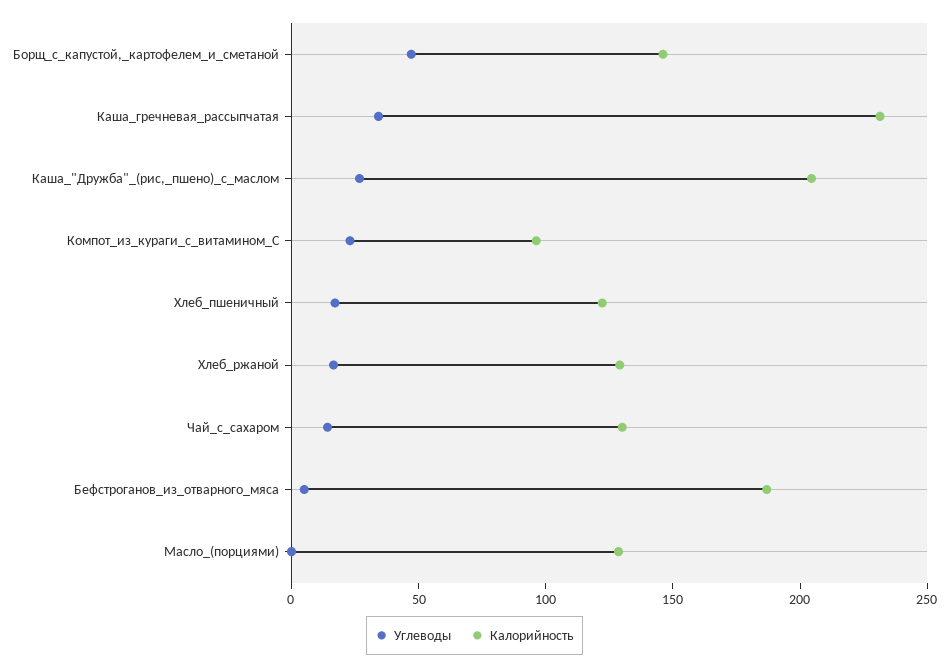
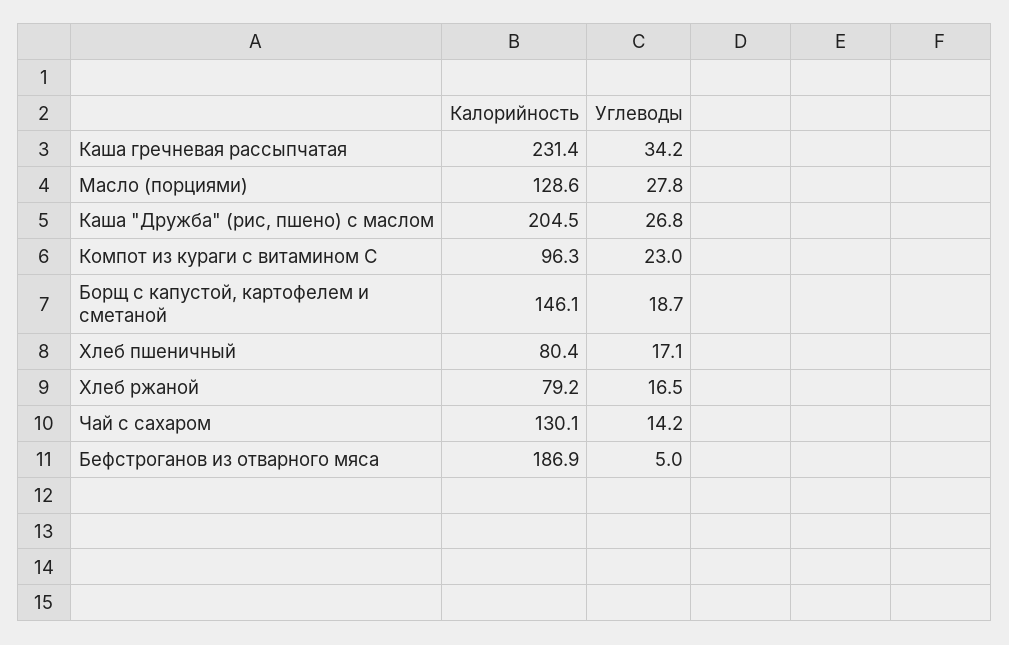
  {
    "Углеводы": {
-     "Борщ_с_капустой,_картофелем_и_сметаной": 50,
+     "Борщ_с_капустой,_картофелем_и_сметаной": 18.7,
      "Каша_гречневая_рассыпчатая": 34.2,
      "Каша_\"Дружба\"_(рис,_пшено)_с_маслом": 26.8,
      "Компот_из_кураги_с_витамином_С": 23,
      "Хлеб_пшеничный": 17.1,
      "Хлеб_ржаной": 16.5,
      "Чай_с_сахаром": 14.2,
      "Бефстроганов_из_отварного_мяса": 5,
-     "Масло_(порциями)": 0
+     "Масло_(порциями)": 27.8
    },
    "Калорийность": {
      "Борщ_с_капустой,_картофелем_и_сметаной": 146.1,
      "Каша_гречневая_рассыпчатая": 231.4,
      "Каша_\"Дружба\"_(рис,_пшено)_с_маслом": 204.5,
      "Компот_из_кураги_с_витамином_С": 96.3,
-     "Хлеб_пшеничный": 120,
+     "Хлеб_пшеничный": 80.4,
-     "Хлеб_ржаной": 130,
+     "Хлеб_ржаной": 79.2,
      "Чай_с_сахаром": 130.1,
      "Бефстроганов_из_отварного_мяса": 186.9,
      "Масло_(порциями)": 128.6
    }
  }

